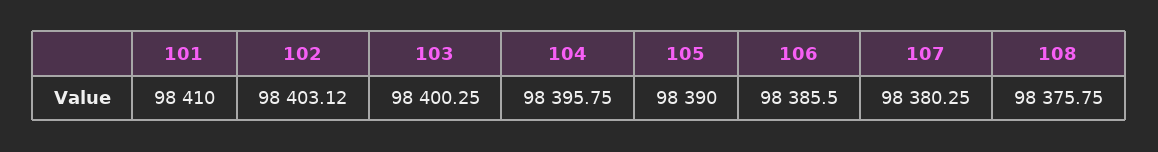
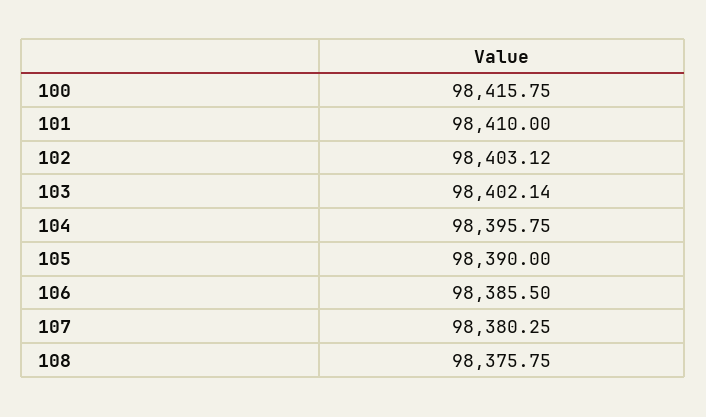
  {
    "101": 98410,
    "102": 98403.12,
-   "103": 98400.25,
+   "103": 98402.14,
    "104": 98395.75,
    "105": 98390,
    "106": 98385.5,
    "107": 98380.25,
-   "108": 98375.75
+   "108": 98375.75,
+   "100": 98415.75
  }

